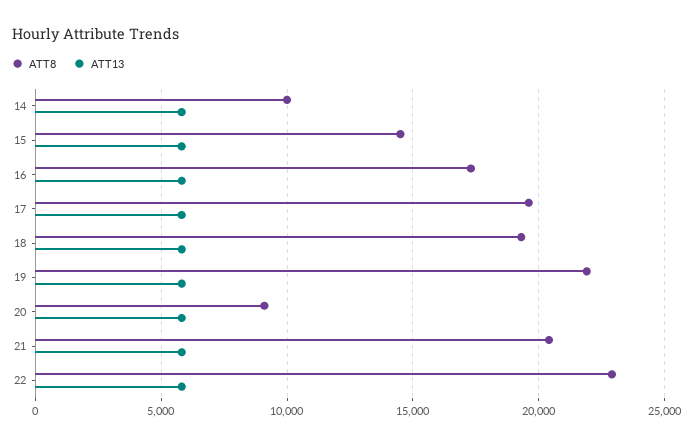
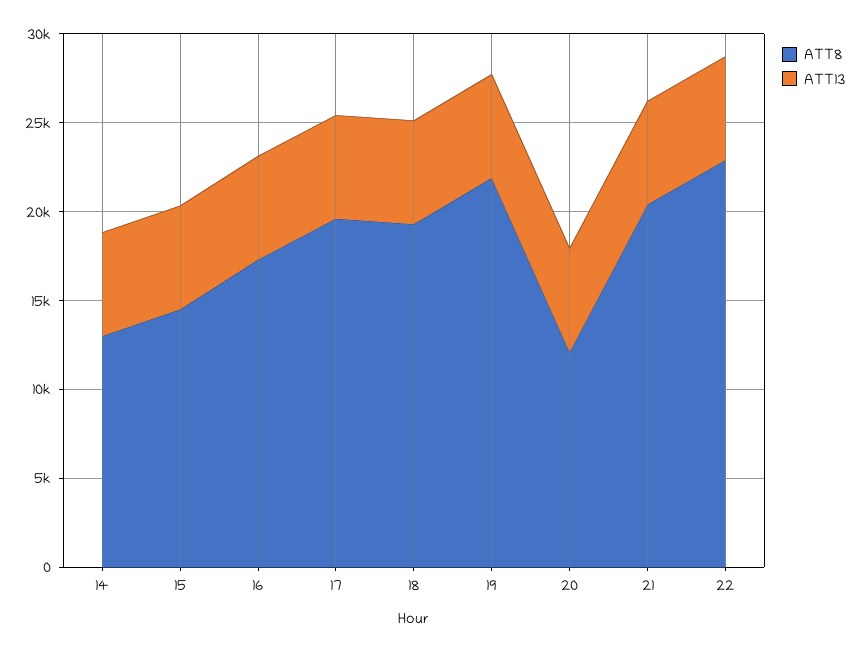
  {
    "ATT8": {
-     "14": 10000,
+     "14": 13000,
      "15": 14500,
      "16": 17500,
      "17": 19500,
      "18": 19500,
      "19": 22000,
-     "20": 9000,
+     "20": 12000,
      "21": 20500,
      "22": 23000
    },
    "ATT13": {
      "14": 6000,
      "15": 6000,
      "16": 6000,
      "17": 6000,
      "18": 6000,
      "19": 6000,
      "20": 6000,
      "21": 6000,
      "22": 6000
    }
  }

